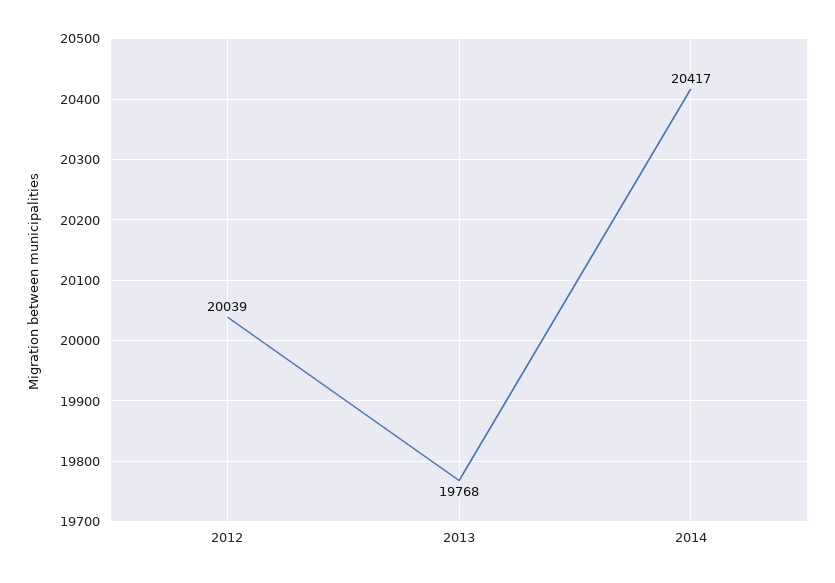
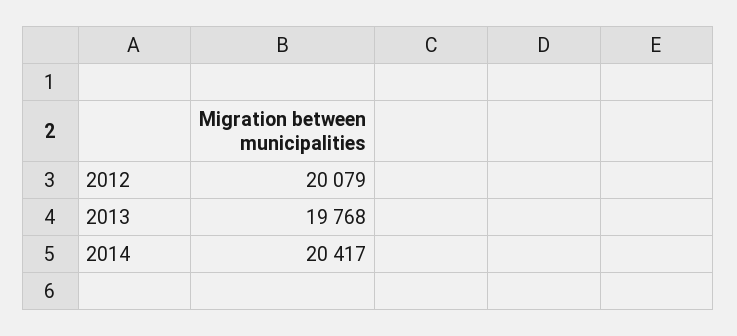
  {
-   "2012": 20039,
+   "2012": 20079,
    "2013": 19768,
    "2014": 20417
  }

